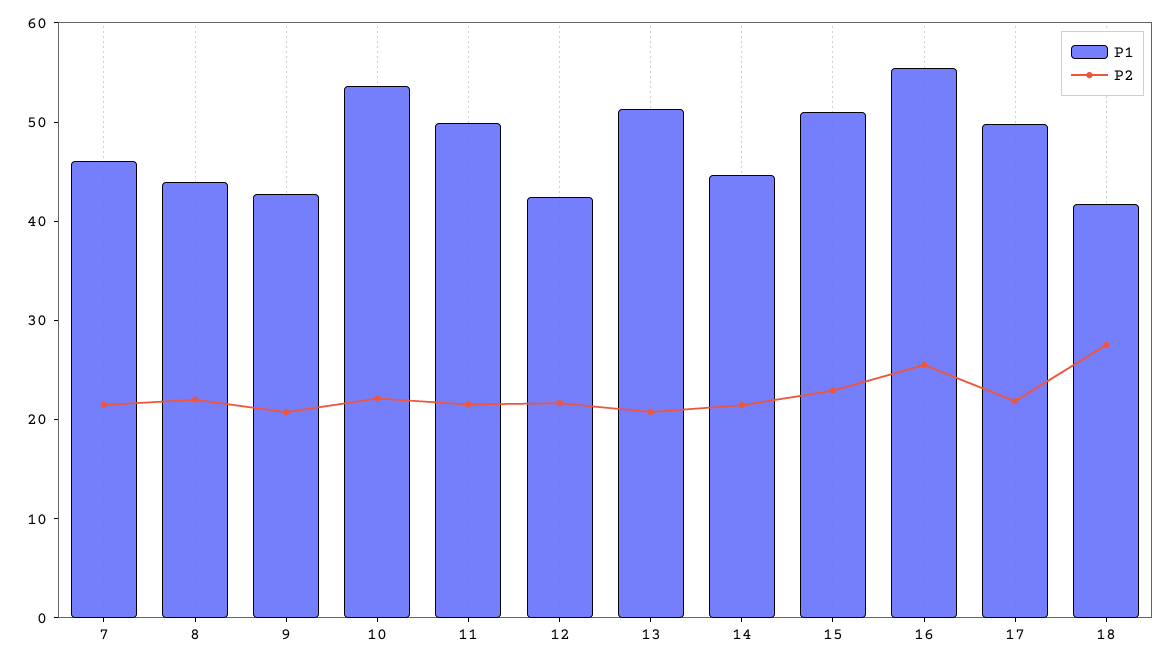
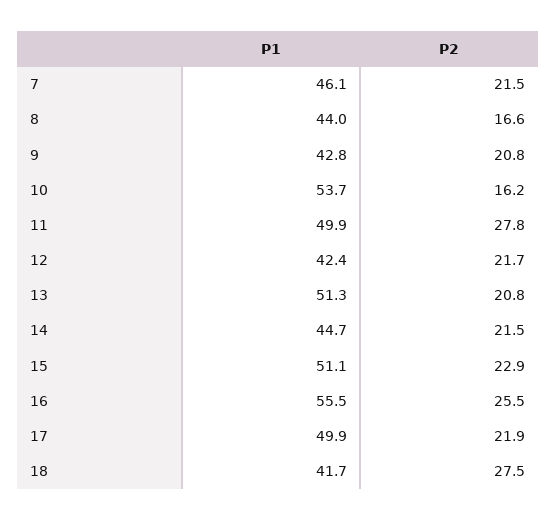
  {
    "P1": {
      "7": 46.1,
      "8": 44,
      "9": 42.8,
      "10": 53.7,
      "11": 49.9,
      "12": 42.4,
      "13": 51.3,
      "14": 44.7,
      "15": 51.1,
      "16": 55.5,
      "17": 49.9,
      "18": 41.7
    },
    "P2": {
      "7": 21.5,
-     "8": 22,
+     "8": 16.6,
      "9": 20.8,
-     "10": 22,
+     "10": 16.2,
-     "11": 22,
+     "11": 27.8,
      "12": 21.7,
      "13": 20.8,
      "14": 21.5,
      "15": 22.9,
      "16": 25.5,
      "17": 21.9,
      "18": 27.5
    }
  }

